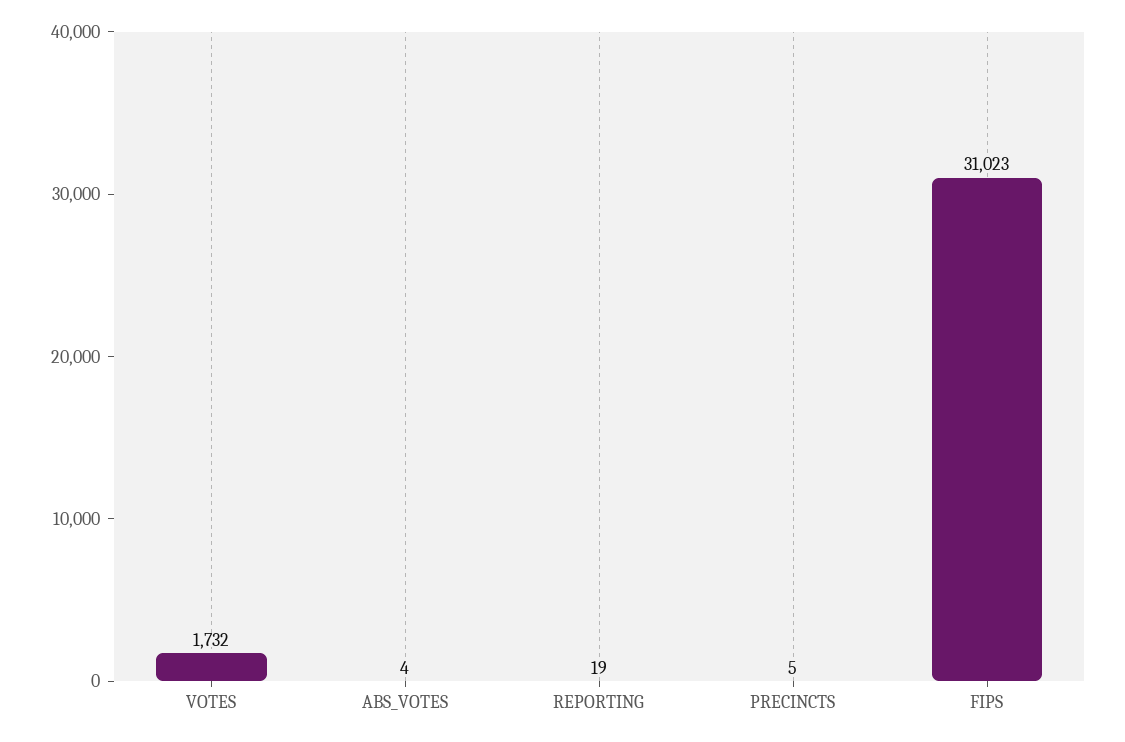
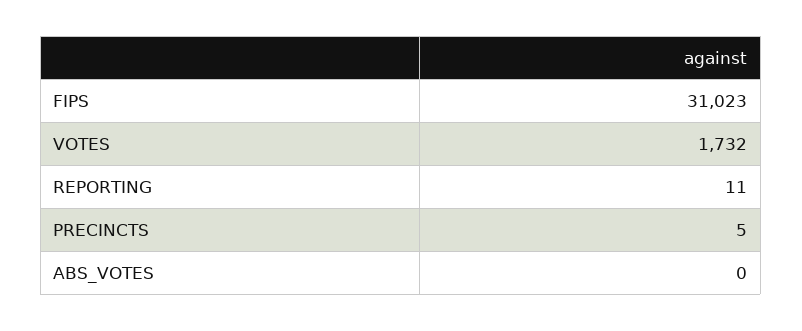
  {
    "VOTES": 1732,
-   "ABS_VOTES": 4,
+   "ABS_VOTES": 0,
-   "REPORTING": 19,
+   "REPORTING": 11,
    "PRECINCTS": 5,
    "FIPS": 31023
  }

